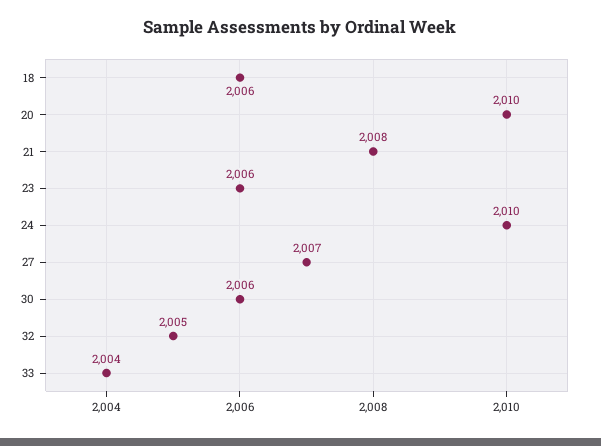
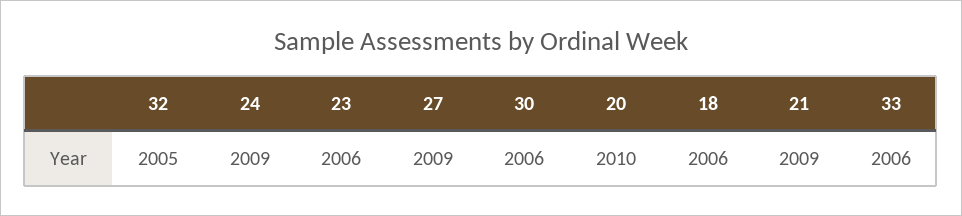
  {
    "18": 2006,
    "20": 2010,
-   "21": 2008,
+   "21": 2009,
    "23": 2006,
-   "24": 2010,
+   "24": 2009,
-   "27": 2007,
+   "27": 2009,
    "30": 2006,
    "32": 2005,
-   "33": 2004
+   "33": 2006
  }

